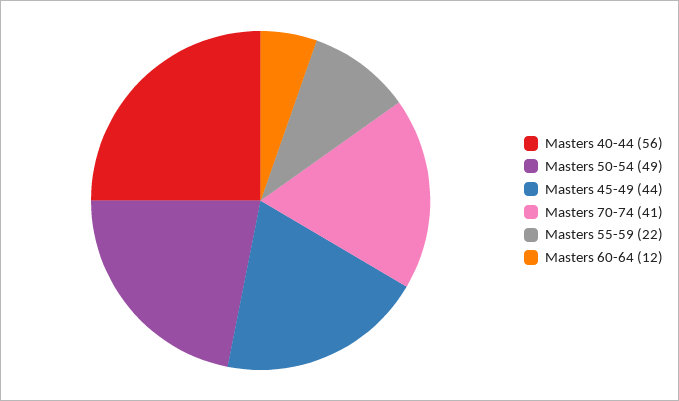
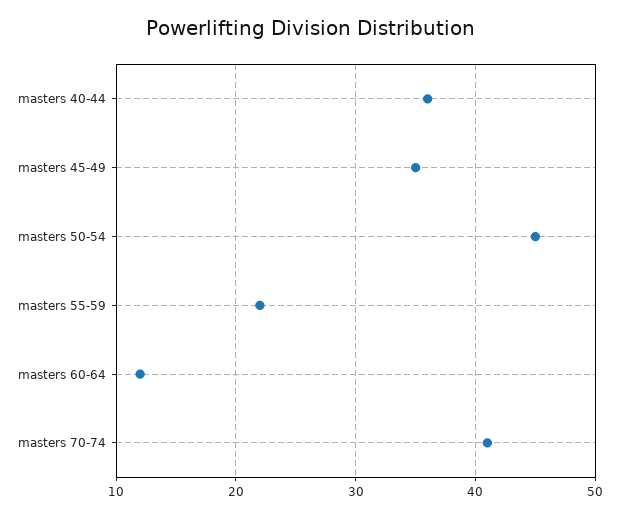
  {
-   "Masters 40-44": 56,
+   "Masters 40-44": 36,
-   "Masters 50-54": 49,
+   "Masters 50-54": 45,
-   "Masters 45-49": 44,
+   "Masters 45-49": 35,
    "Masters 70-74": 41,
    "Masters 55-59": 22,
    "Masters 60-64": 12
  }

